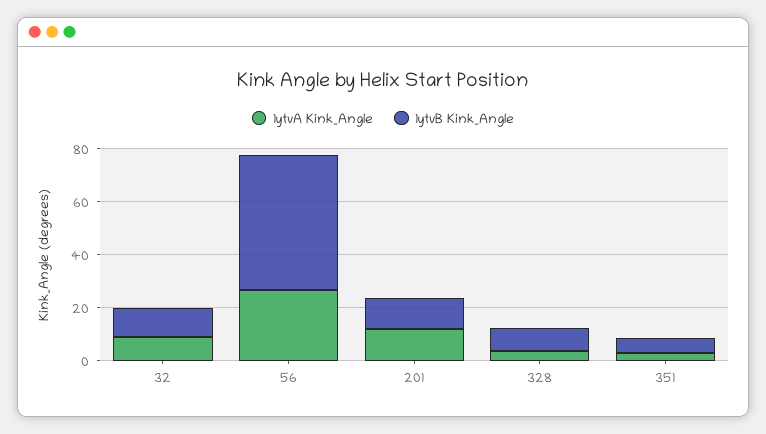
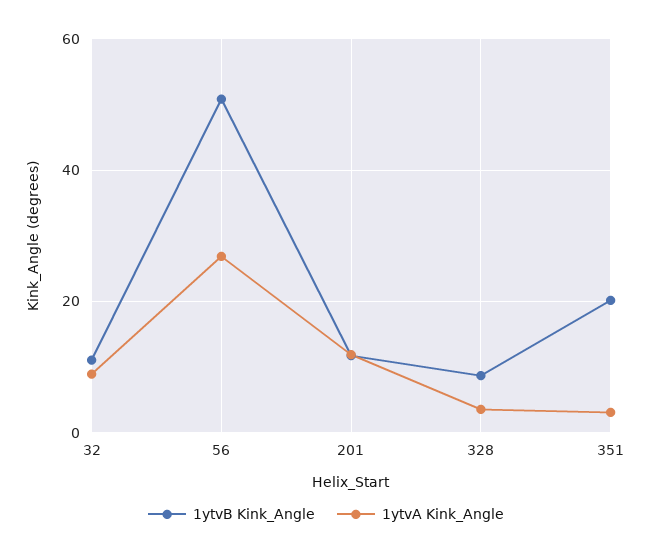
  {
    "1ytvA Kink_Angle": {
      "32": 8,
      "56": 26,
      "201": 12,
      "328": 4,
      "351": 4
    },
    "1ytvB Kink_Angle": {
      "32": 12,
      "56": 50,
      "201": 12,
      "328": 8,
-     "351": 5
+     "351": 20
    }
  }

